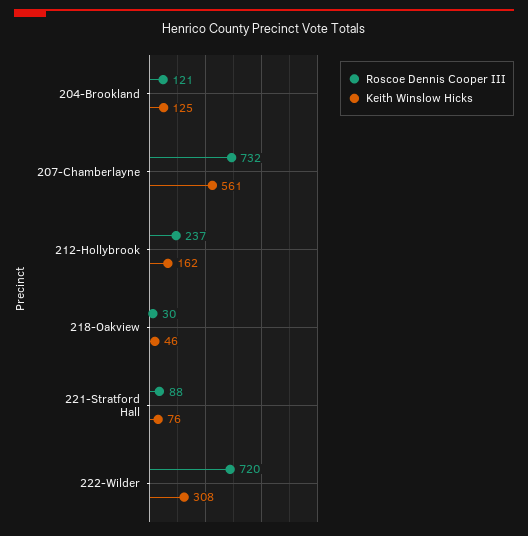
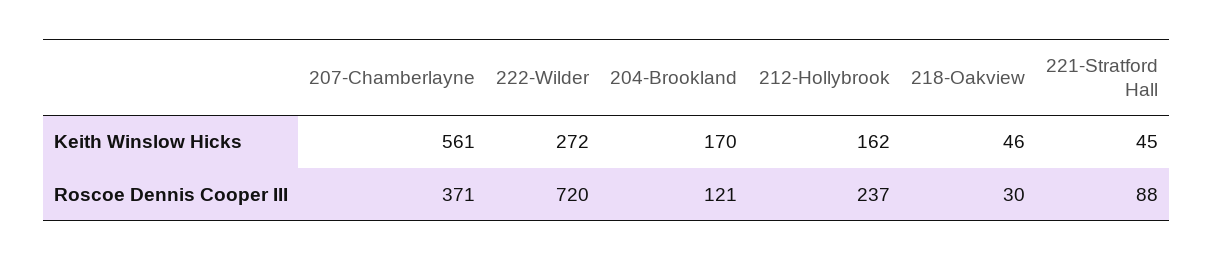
  {
    "Roscoe Dennis Cooper III": {
      "204-Brookland": 121,
-     "207-Chamberlayne": 732,
+     "207-Chamberlayne": 371,
      "212-Hollybrook": 237,
      "218-Oakview": 30,
      "221-Stratford Hall": 88,
      "222-Wilder": 720
    },
    "Keith Winslow Hicks": {
-     "204-Brookland": 125,
+     "204-Brookland": 170,
      "207-Chamberlayne": 561,
      "212-Hollybrook": 162,
      "218-Oakview": 46,
-     "221-Stratford Hall": 76,
+     "221-Stratford Hall": 45,
-     "222-Wilder": 308
+     "222-Wilder": 272
    }
  }

